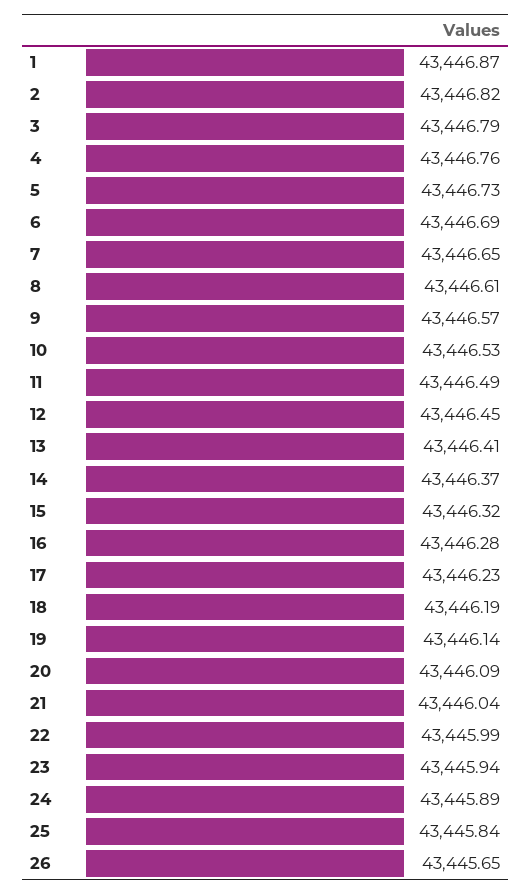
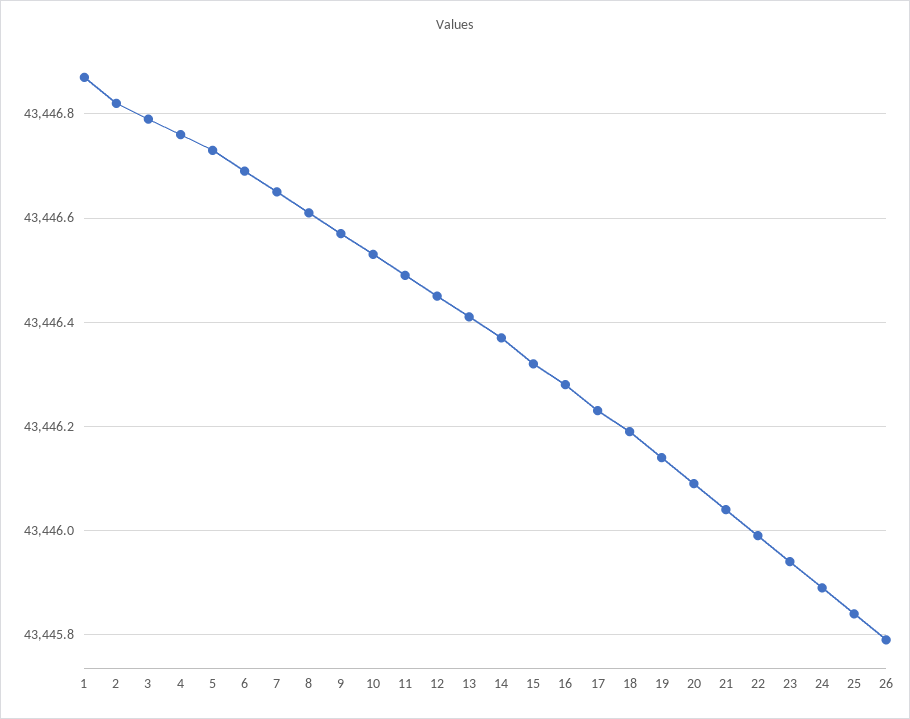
  {
    "1": 43446.87,
    "2": 43446.82,
    "3": 43446.79,
    "4": 43446.76,
    "5": 43446.73,
    "6": 43446.69,
    "7": 43446.65,
    "8": 43446.61,
    "9": 43446.57,
    "10": 43446.53,
    "11": 43446.49,
    "12": 43446.45,
    "13": 43446.41,
    "14": 43446.37,
    "15": 43446.32,
    "16": 43446.28,
    "17": 43446.23,
    "18": 43446.19,
    "19": 43446.14,
    "20": 43446.09,
    "21": 43446.04,
    "22": 43445.99,
    "23": 43445.94,
    "24": 43445.89,
    "25": 43445.84,
-   "26": 43445.65
+   "26": 43445.8
  }

